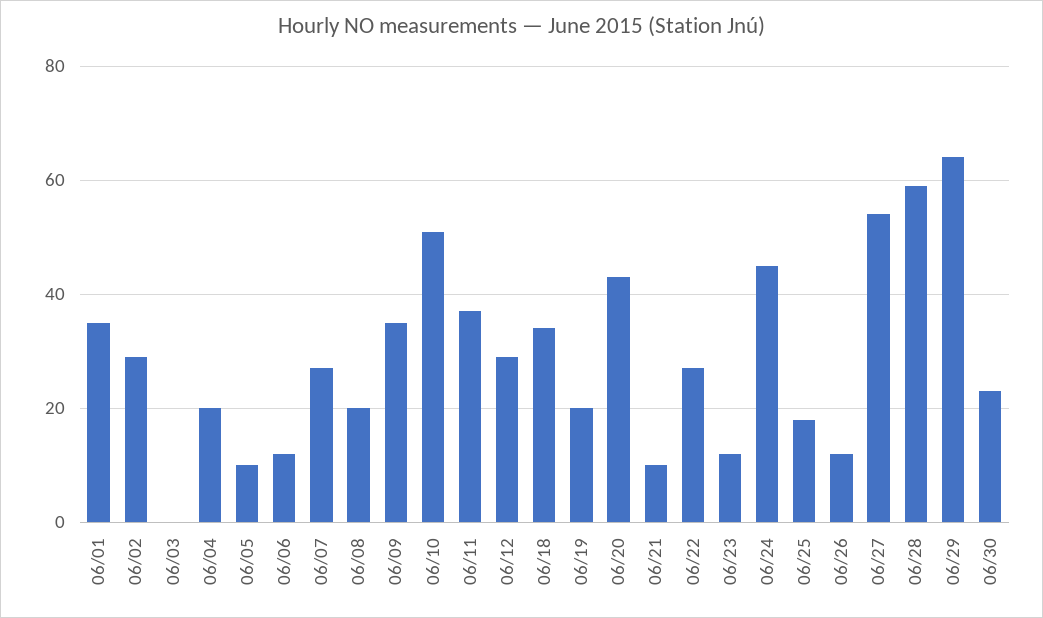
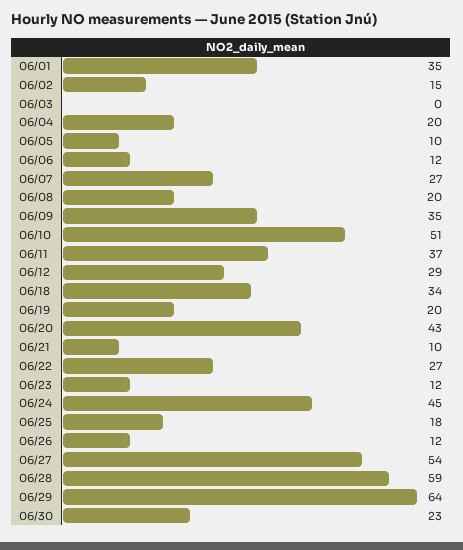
  {
    "06/01": 35,
-   "06/02": 30,
+   "06/02": 15,
    "06/03": 0,
    "06/04": 20,
    "06/05": 10,
    "06/06": 12,
    "06/07": 27,
    "06/08": 20,
    "06/09": 35,
    "06/10": 51,
    "06/11": 37,
    "06/12": 29,
    "06/18": 34,
    "06/19": 20,
    "06/20": 43,
    "06/21": 10,
    "06/22": 27,
    "06/23": 12,
    "06/24": 45,
    "06/25": 18,
    "06/26": 12,
    "06/27": 54,
    "06/28": 59,
    "06/29": 64,
    "06/30": 23
  }

